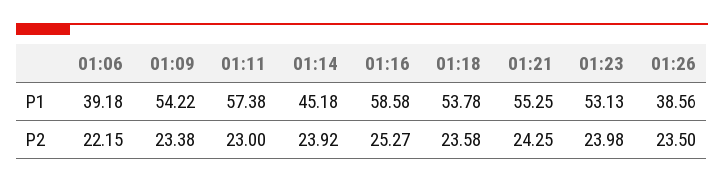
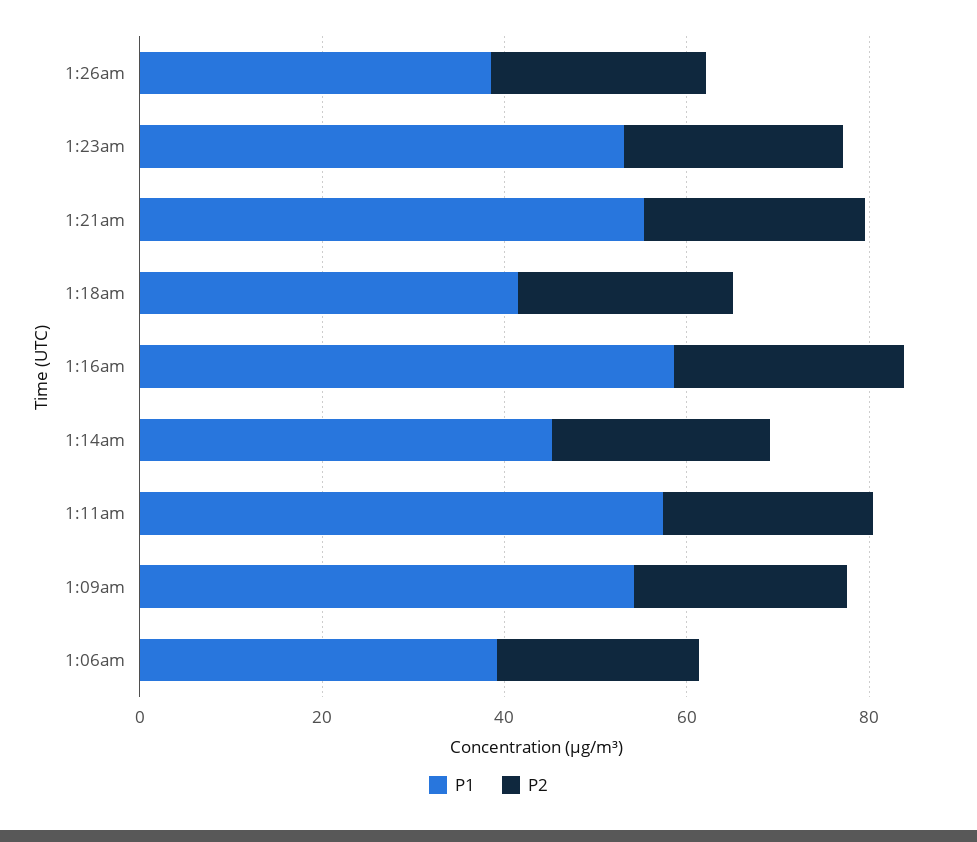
  {
    "P1": {
      "01:06": 39.18,
      "01:09": 54.22,
      "01:11": 57.38,
      "01:14": 45.18,
      "01:16": 58.58,
-     "01:18": 53.78,
+     "01:18": 40,
      "01:21": 55.25,
      "01:23": 53.13,
      "01:26": 38.56
    },
    "P2": {
      "01:06": 22.15,
      "01:09": 23.38,
      "01:11": 23,
      "01:14": 23.92,
      "01:16": 25.27,
      "01:18": 23.58,
      "01:21": 24.25,
      "01:23": 23.98,
      "01:26": 23.5
    }
  }

